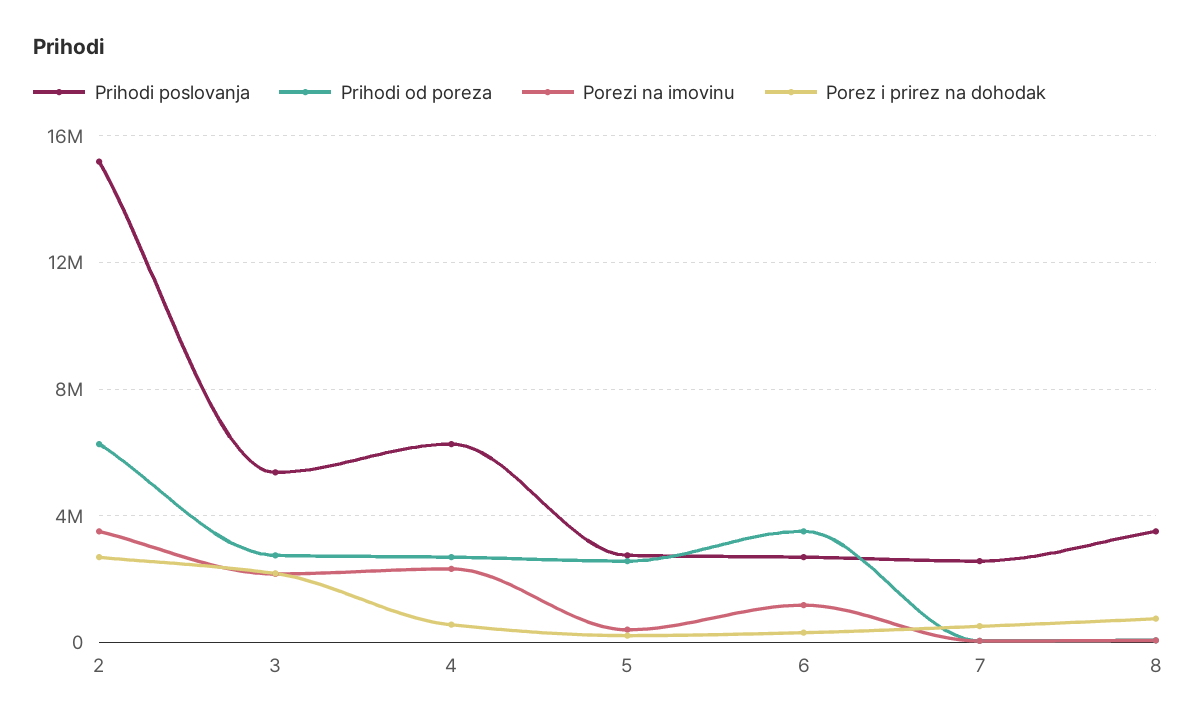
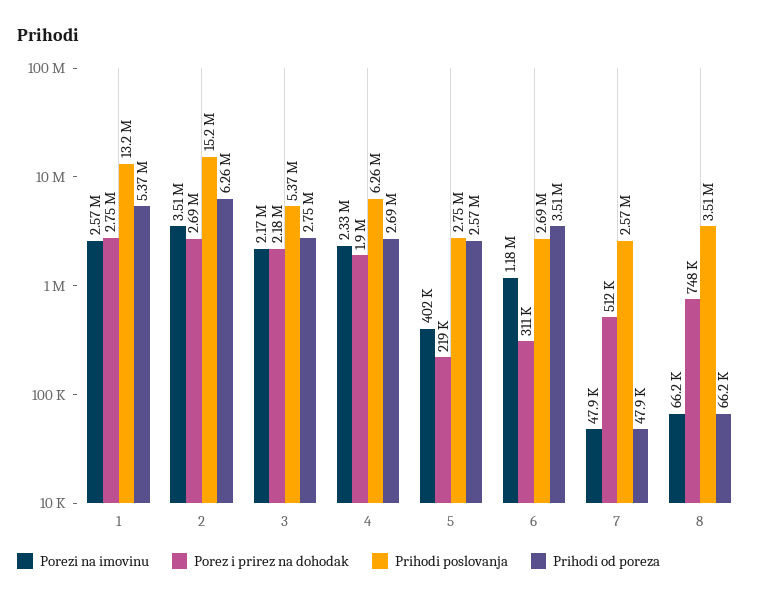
  {
    "Prihodi poslovanja": {
      "2": 15200000,
      "3": 5370000,
      "4": 6260000,
      "5": 2750000,
      "6": 2690000,
      "7": 2570000,
-     "8": 3510000
+     "8": 3510000,
+     "1": 13200000
    },
    "Prihodi od poreza": {
      "2": 6260000,
      "3": 2750000,
      "4": 2690000,
      "5": 2570000,
      "6": 3510000,
      "7": 47900,
-     "8": 66200
+     "8": 66200,
+     "1": 5370000
    },
    "Porezi na imovinu": {
      "2": 3510000,
      "3": 2170000,
      "4": 2330000,
      "5": 402000,
      "6": 1180000,
      "7": 47900,
-     "8": 66200
+     "8": 66200,
+     "1": 2570000
    },
    "Porez i prirez na dohodak": {
      "2": 2690000,
      "3": 2180000,
-     "4": 500000,
+     "4": 1900000,
      "5": 219000,
      "6": 311000,
      "7": 512000,
-     "8": 748000
+     "8": 748000,
+     "1": 2750000
    }
  }

